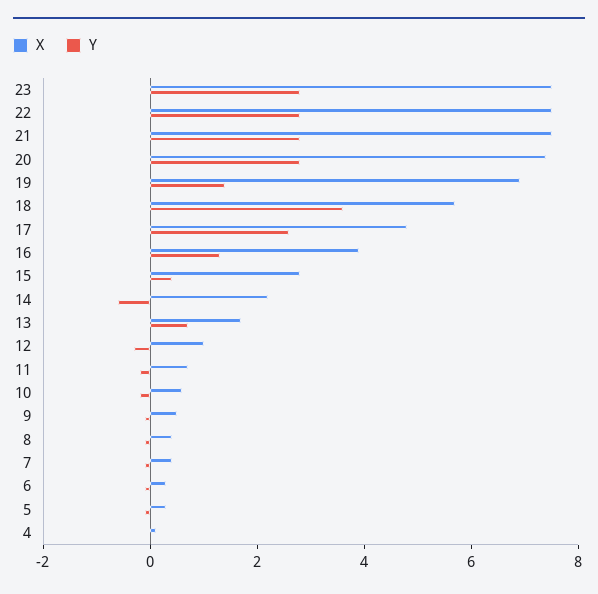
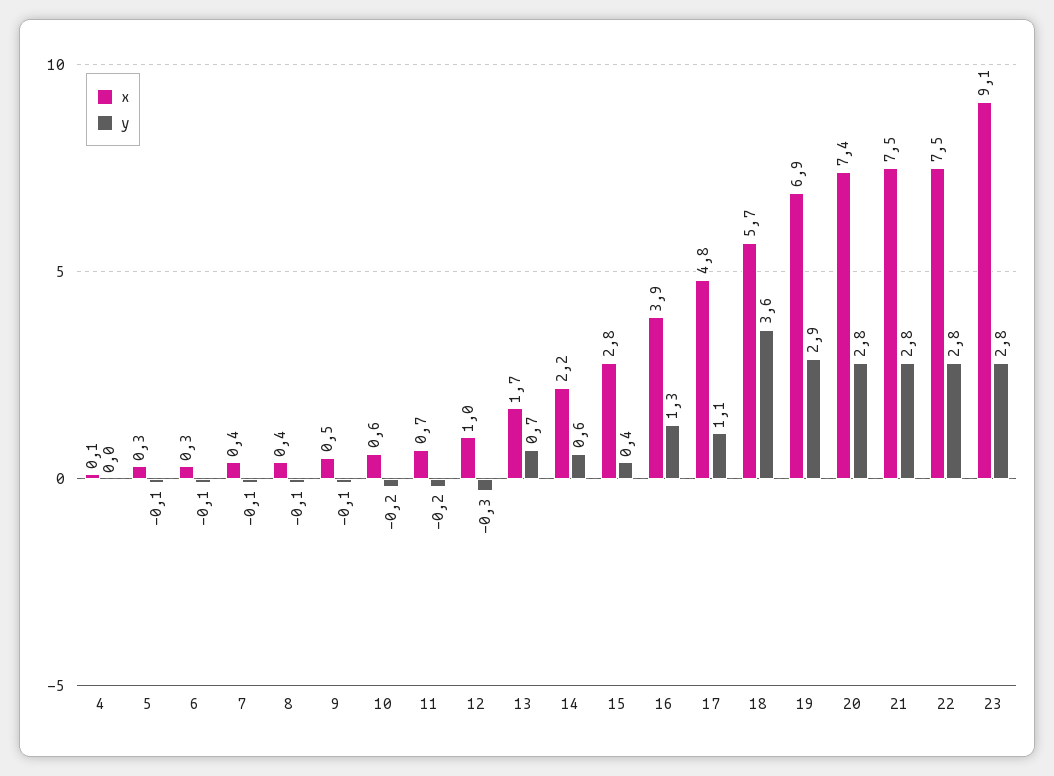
  {
    "X": {
-     "23": 7.5,
+     "23": 9.1,
      "22": 7.5,
      "21": 7.5,
      "20": 7.4,
      "19": 6.9,
      "18": 5.7,
      "17": 4.8,
      "16": 3.9,
      "15": 2.8,
      "14": 2.2,
      "13": 1.7,
      "12": 1,
      "11": 0.7,
      "10": 0.6,
      "9": 0.5,
      "8": 0.4,
      "7": 0.4,
      "6": 0.3,
      "5": 0.3,
      "4": 0.1
    },
    "Y": {
      "23": 2.8,
      "22": 2.8,
      "21": 2.8,
      "20": 2.8,
-     "19": 1.5,
+     "19": 2.9,
      "18": 3.6,
-     "17": 2.5,
+     "17": 1.1,
      "16": 1.3,
      "15": 0.4,
-     "14": -0.5,
+     "14": 0.6,
      "13": 0.7,
      "12": -0.3,
      "11": -0.2,
      "10": -0.2,
      "9": -0.1,
      "8": -0.1,
      "7": -0.1,
      "6": -0.1,
      "5": -0.1,
      "4": 0
    }
  }

